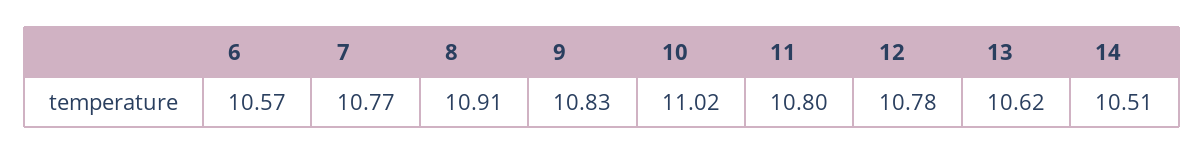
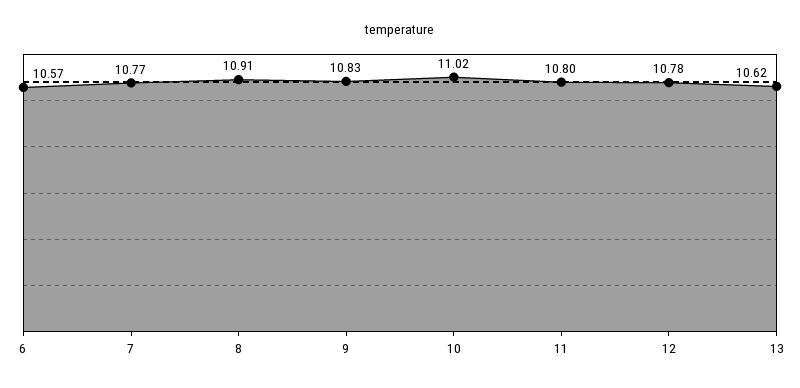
  {
    "6": 10.57,
    "7": 10.77,
    "8": 10.91,
    "9": 10.83,
    "10": 11.02,
    "11": 10.8,
    "12": 10.78,
-   "13": 10.62,
+   "13": 10.62
-   "14": 10.51
  }

